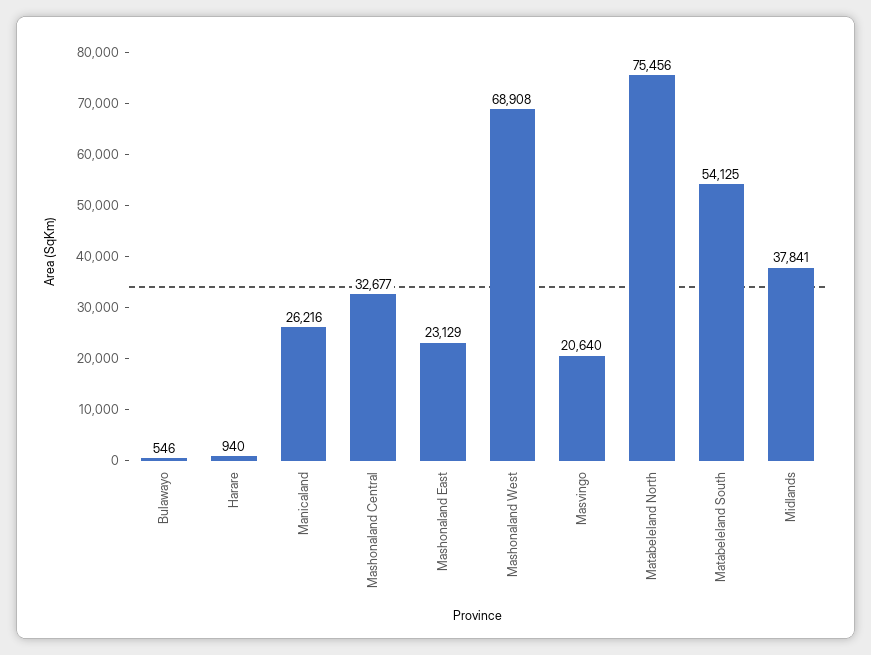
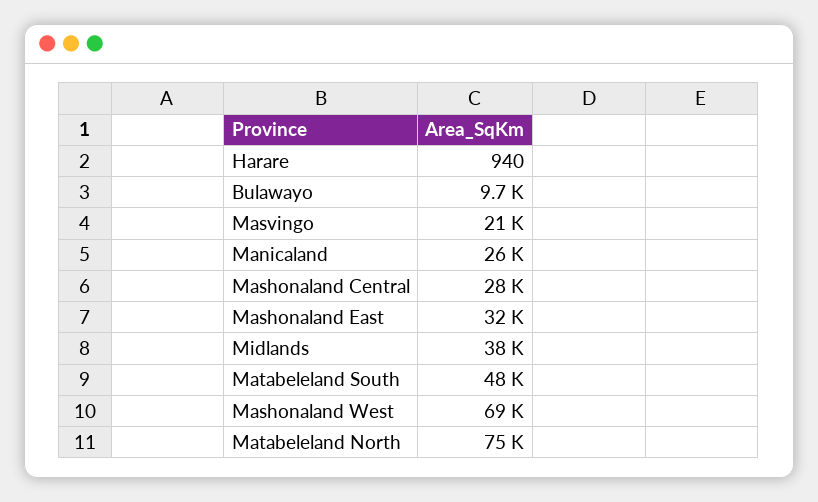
  {
-   "Bulawayo": 546,
+   "Bulawayo": 9700,
    "Harare": 940,
    "Manicaland": 26216,
-   "Mashonaland Central": 32677,
+   "Mashonaland Central": 28000,
-   "Mashonaland East": 23129,
+   "Mashonaland East": 32000,
    "Mashonaland West": 68908,
    "Masvingo": 20640,
    "Matabeleland North": 75456,
-   "Matabeleland South": 54125,
+   "Matabeleland South": 48000,
    "Midlands": 37841
  }

